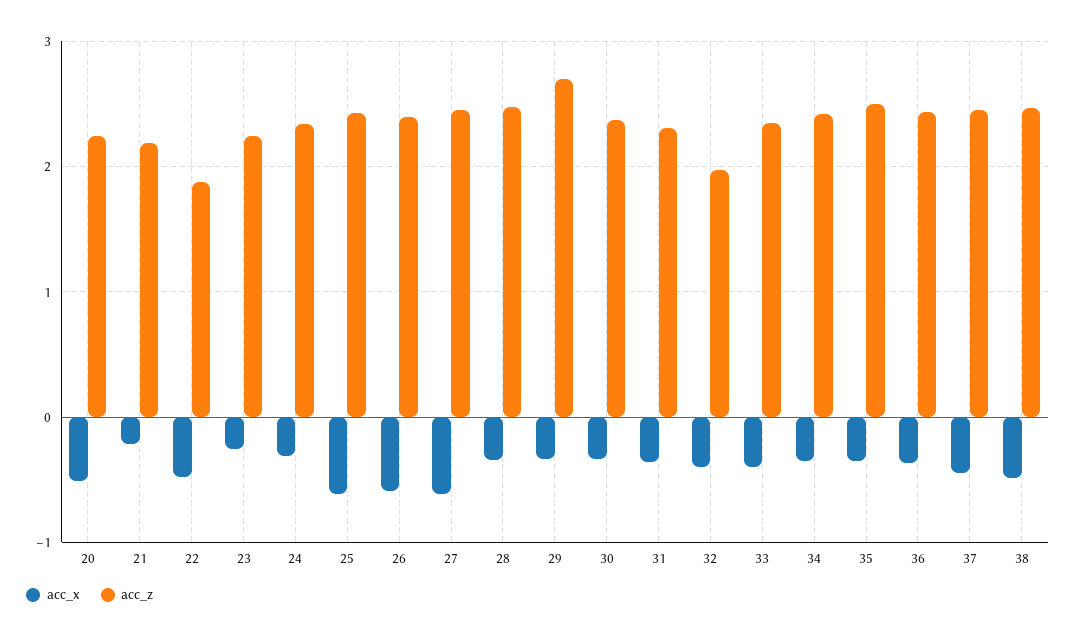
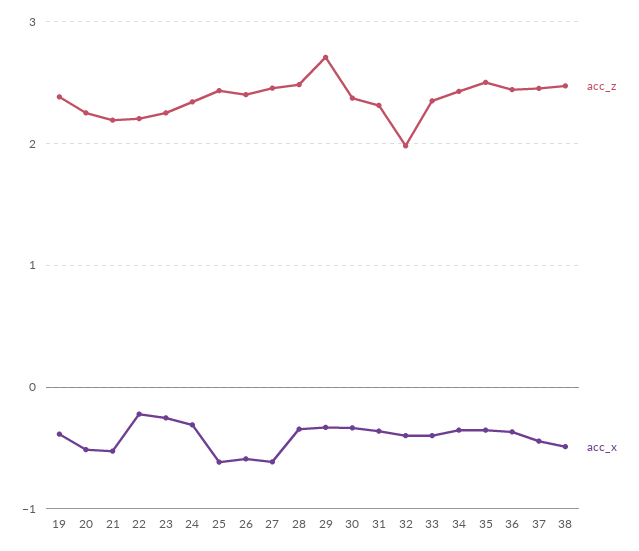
  {
    "acc_x": {
      "20": -0.5,
-     "21": -0.2,
+     "21": -0.5,
-     "22": -0.5,
+     "22": -0.2,
      "23": -0.3,
      "24": -0.3,
      "25": -0.6,
      "26": -0.6,
      "27": -0.6,
      "28": -0.3,
      "29": -0.3,
      "30": -0.3,
      "31": -0.4,
      "32": -0.4,
      "33": -0.4,
      "34": -0.4,
      "35": -0.4,
      "36": -0.4,
      "37": -0.4,
-     "38": -0.5
+     "38": -0.5,
+     "19": -0.4
    },
    "acc_z": {
      "20": 2.2,
      "21": 2.2,
-     "22": 1.9,
+     "22": 2.2,
      "23": 2.2,
      "24": 2.3,
      "25": 2.4,
      "26": 2.4,
      "27": 2.5,
      "28": 2.5,
      "29": 2.7,
      "30": 2.4,
      "31": 2.3,
      "32": 2,
      "33": 2.3,
      "34": 2.4,
      "35": 2.5,
      "36": 2.4,
      "37": 2.5,
-     "38": 2.5
+     "38": 2.5,
+     "19": 2.4
    }
  }

